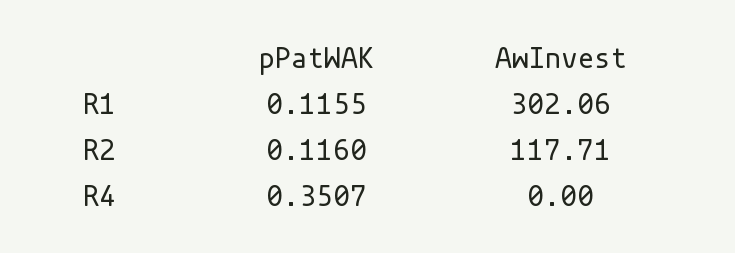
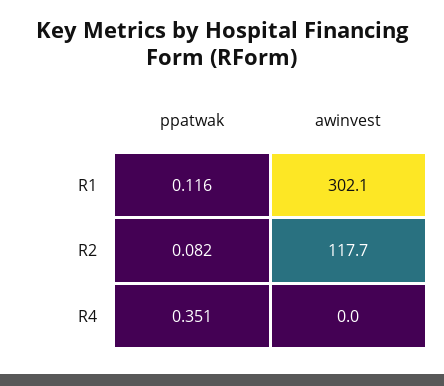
  {
    "pPatWAK": {
      "R1": 0.1155,
-     "R2": 0.116,
+     "R2": 0.082,
      "R4": 0.3507
    },
    "AwInvest": {
      "R1": 302.06,
      "R2": 117.71,
      "R4": 0
    }
  }

